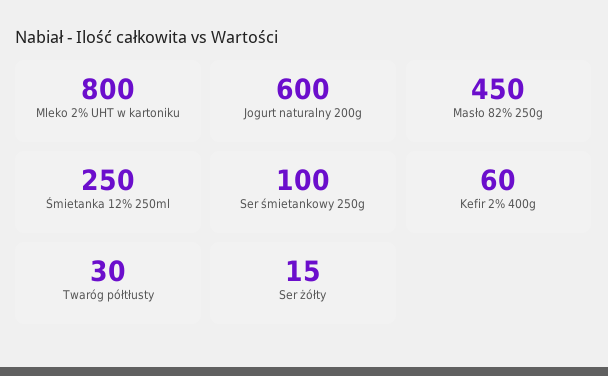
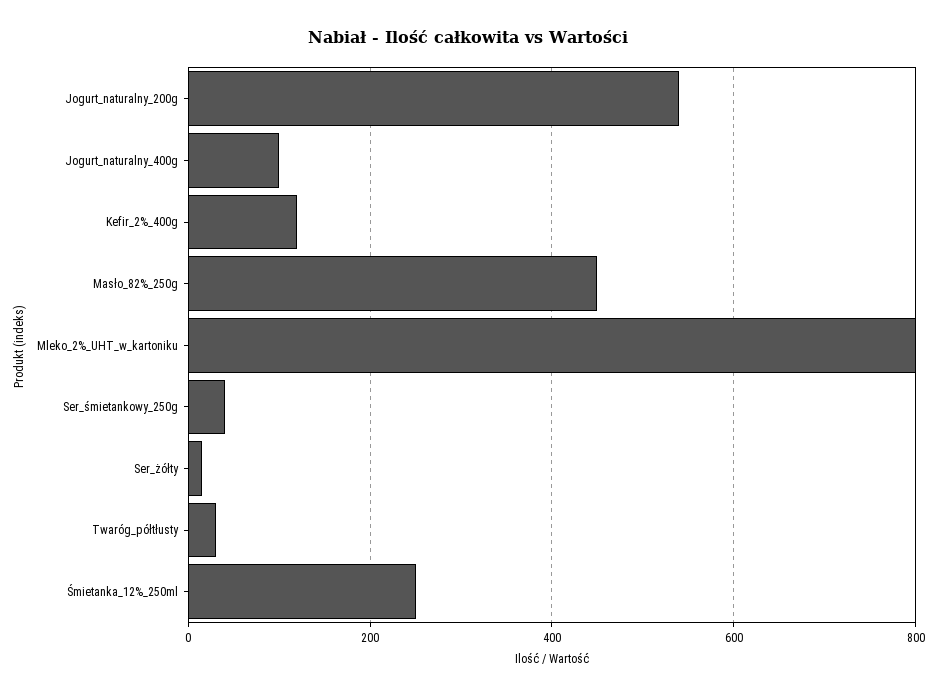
  {
    "Mleko 2% UHT w kartoniku": 800,
-   "Jogurt naturalny 200g": 600,
+   "Jogurt naturalny 200g": 540,
    "Masło 82% 250g": 450,
    "Śmietanka 12% 250ml": 250,
-   "Ser śmietankowy 250g": 100,
+   "Ser śmietankowy 250g": 40,
-   "Kefir 2% 400g": 60,
+   "Kefir 2% 400g": 120,
    "Twaróg półtłusty": 30,
-   "Ser żółty": 15
+   "Ser żółty": 15,
+   "Jogurt_naturalny_400g": 100
  }

